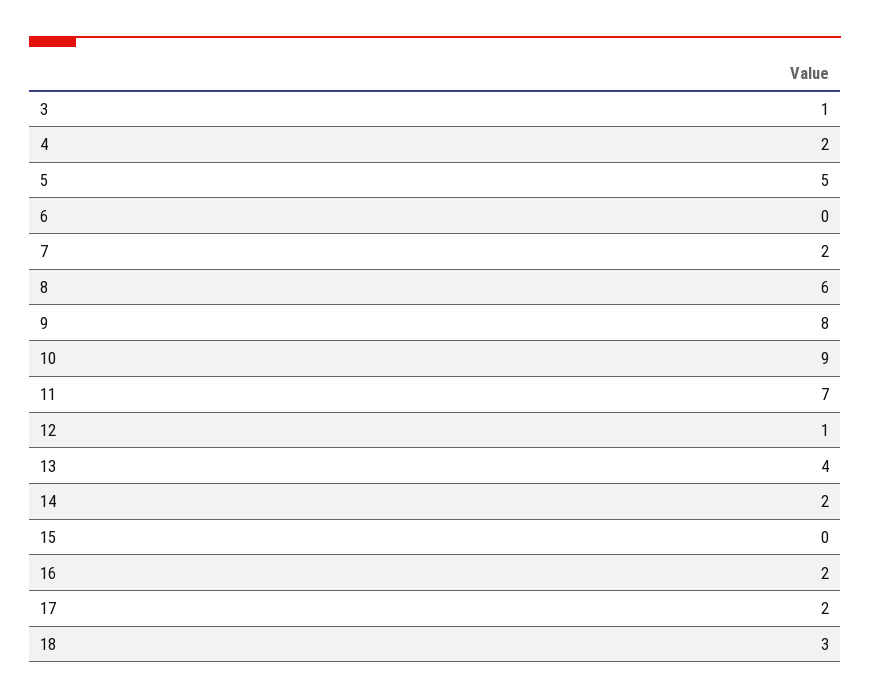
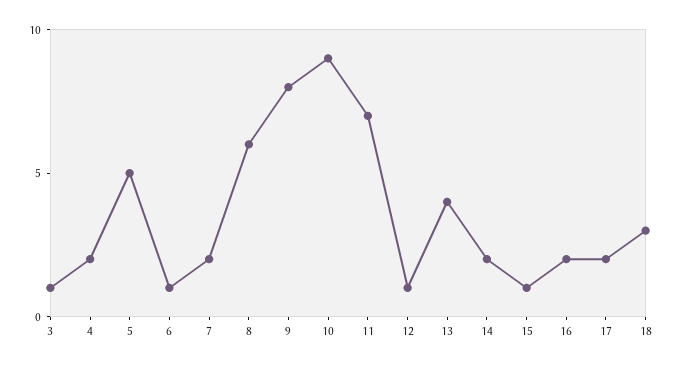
  {
    "3": 1,
    "4": 2,
    "5": 5,
-   "6": 0,
+   "6": 1,
    "7": 2,
    "8": 6,
    "9": 8,
    "10": 9,
    "11": 7,
    "12": 1,
    "13": 4,
    "14": 2,
-   "15": 0,
+   "15": 1,
    "16": 2,
    "17": 2,
    "18": 3
  }

